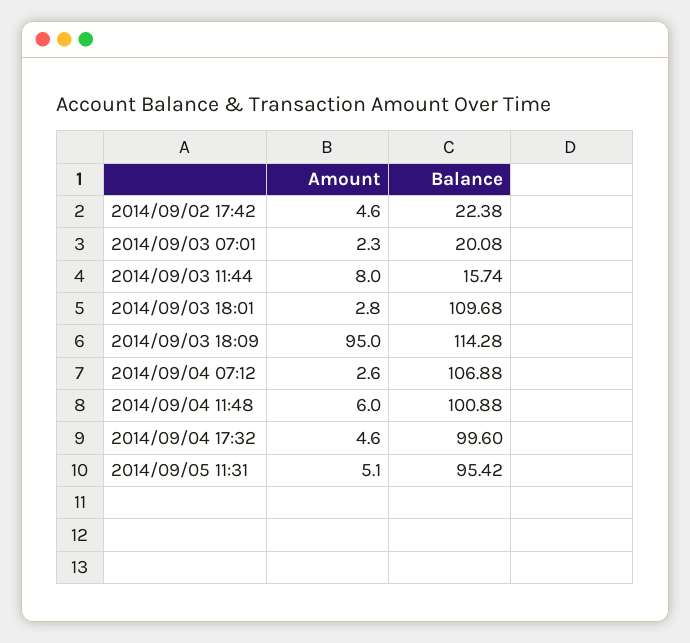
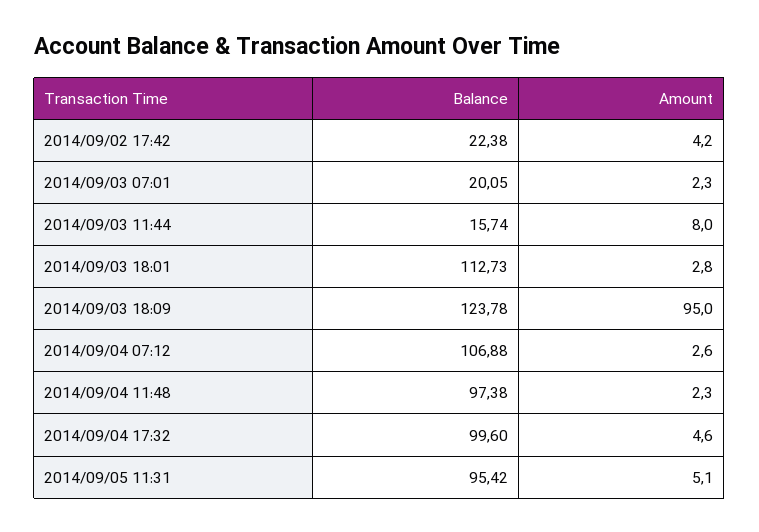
  {
    "Amount": {
-     "2014/09/02 17:42": 4.6,
+     "2014/09/02 17:42": 4.2,
      "2014/09/03 07:01": 2.3,
      "2014/09/03 11:44": 8,
      "2014/09/03 18:01": 2.8,
      "2014/09/03 18:09": 95,
      "2014/09/04 07:12": 2.6,
-     "2014/09/04 11:48": 6,
+     "2014/09/04 11:48": 2.3,
      "2014/09/04 17:32": 4.6,
      "2014/09/05 11:31": 5.1
    },
    "Balance": {
      "2014/09/02 17:42": 22.38,
-     "2014/09/03 07:01": 20.08,
+     "2014/09/03 07:01": 20.05,
      "2014/09/03 11:44": 15.74,
-     "2014/09/03 18:01": 109.68,
+     "2014/09/03 18:01": 112.73,
-     "2014/09/03 18:09": 114.28,
+     "2014/09/03 18:09": 123.78,
      "2014/09/04 07:12": 106.88,
-     "2014/09/04 11:48": 100.88,
+     "2014/09/04 11:48": 97.38,
      "2014/09/04 17:32": 99.6,
      "2014/09/05 11:31": 95.42
    }
  }

